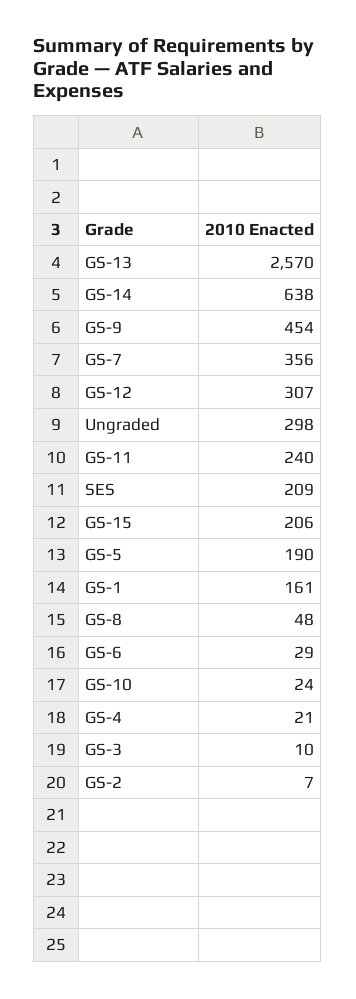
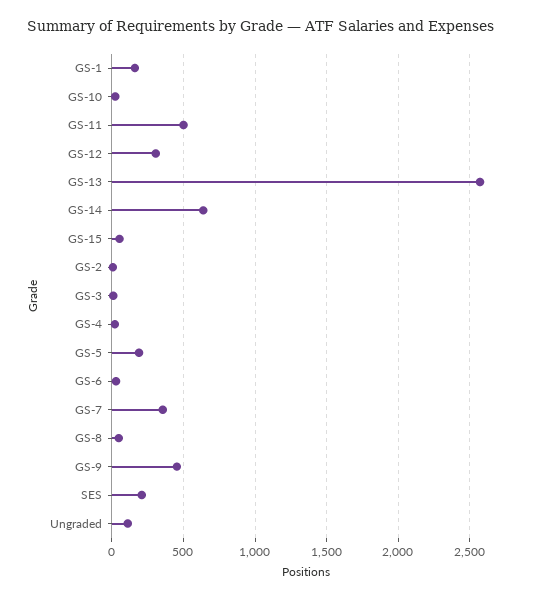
  {
    "GS-13": 2570,
    "GS-14": 638,
    "GS-9": 454,
    "GS-7": 356,
    "GS-12": 307,
-   "Ungraded": 298,
+   "Ungraded": 100,
-   "GS-11": 240,
+   "GS-11": 500,
    "SES": 209,
-   "GS-15": 206,
+   "GS-15": 50,
    "GS-5": 190,
    "GS-1": 161,
    "GS-8": 48,
    "GS-6": 29,
    "GS-10": 24,
    "GS-4": 21,
    "GS-3": 10,
    "GS-2": 7
  }

